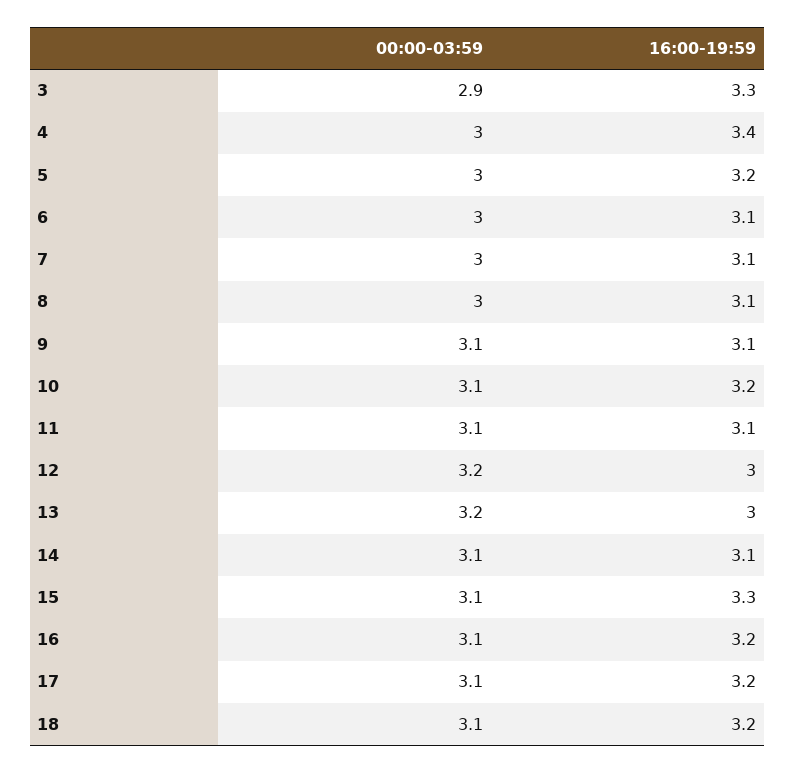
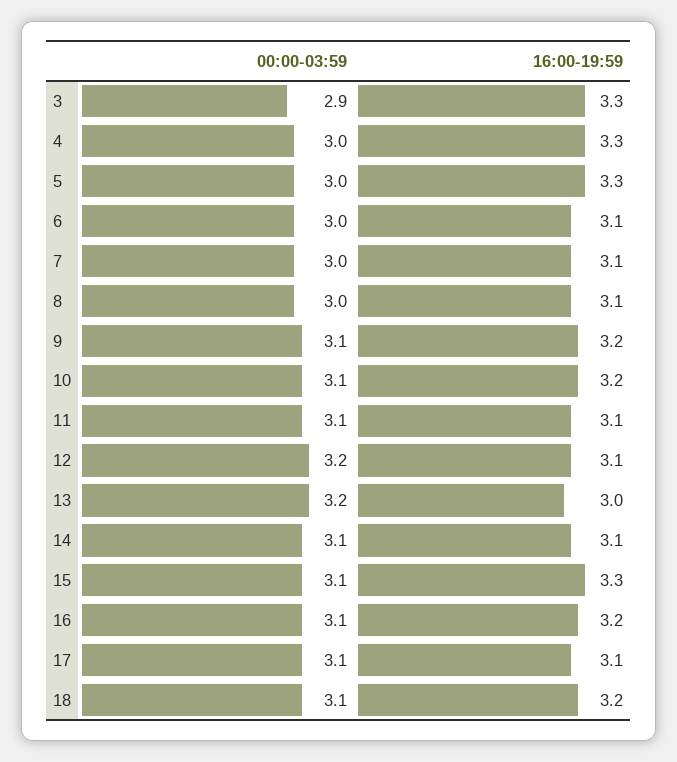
  {
    "00:00-03:59": {
      "3": 2.9,
      "4": 3,
      "5": 3,
      "6": 3,
      "7": 3,
      "8": 3,
      "9": 3.1,
      "10": 3.1,
      "11": 3.1,
      "12": 3.2,
      "13": 3.2,
      "14": 3.1,
      "15": 3.1,
      "16": 3.1,
      "17": 3.1,
      "18": 3.1
    },
    "16:00-19:59": {
      "3": 3.3,
-     "4": 3.4,
+     "4": 3.3,
-     "5": 3.2,
+     "5": 3.3,
      "6": 3.1,
      "7": 3.1,
      "8": 3.1,
-     "9": 3.1,
+     "9": 3.2,
      "10": 3.2,
      "11": 3.1,
-     "12": 3,
+     "12": 3.1,
      "13": 3,
      "14": 3.1,
      "15": 3.3,
      "16": 3.2,
-     "17": 3.2,
+     "17": 3.1,
      "18": 3.2
    }
  }

